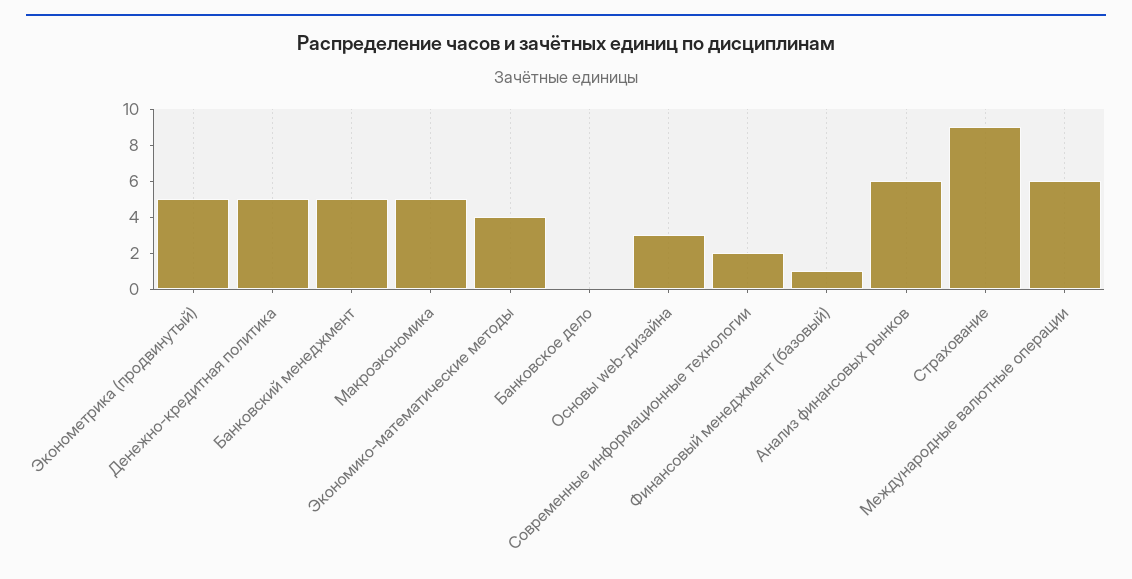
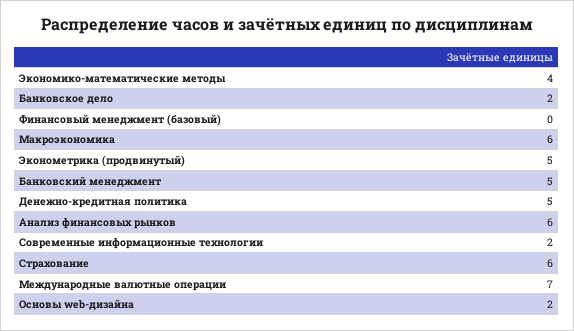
  {
    "Эконометрика (продвинутый)": 5,
    "Денежно-кредитная политика": 5,
    "Банковский менеджмент": 5,
-   "Макроэкономика": 5,
+   "Макроэкономика": 6,
    "Экономико-математические методы": 4,
-   "Банковское дело": 0,
+   "Банковское дело": 2,
-   "Основы web-дизайна": 3,
+   "Основы web-дизайна": 2,
    "Современные информационные технологии": 2,
-   "Финансовый менеджмент (базовый)": 1,
+   "Финансовый менеджмент (базовый)": 0,
    "Анализ финансовых рынков": 6,
-   "Страхование": 9,
+   "Страхование": 6,
-   "Международные валютные операции": 6
+   "Международные валютные операции": 7
  }

